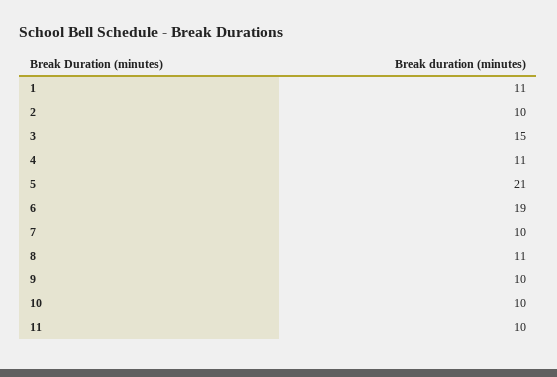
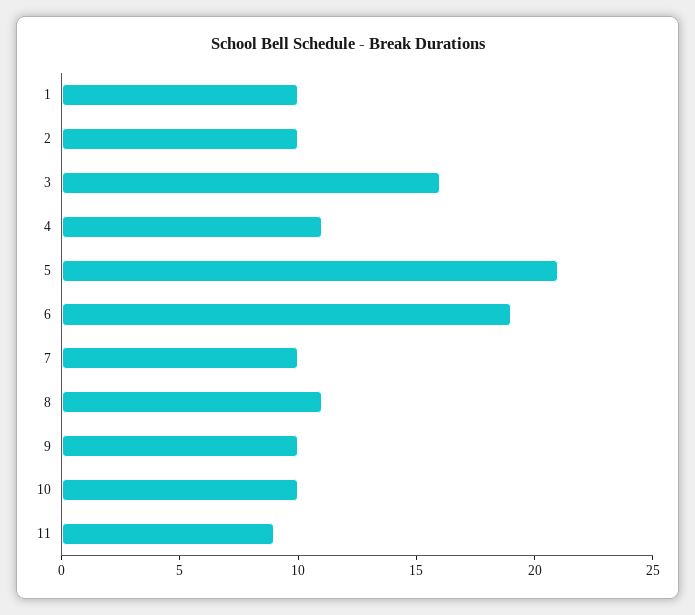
  {
-   "1": 11,
+   "1": 10,
    "2": 10,
-   "3": 15,
+   "3": 16,
    "4": 11,
    "5": 21,
    "6": 19,
    "7": 10,
    "8": 11,
    "9": 10,
    "10": 10,
-   "11": 10
+   "11": 9
  }

